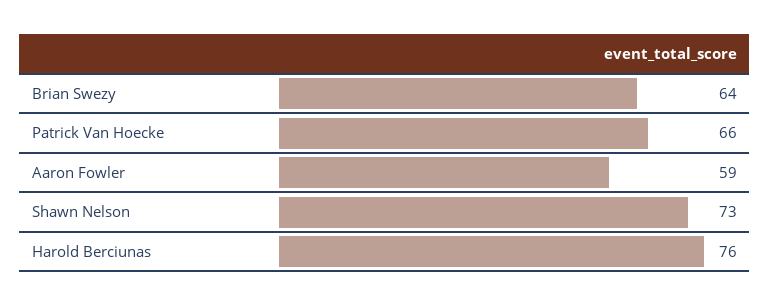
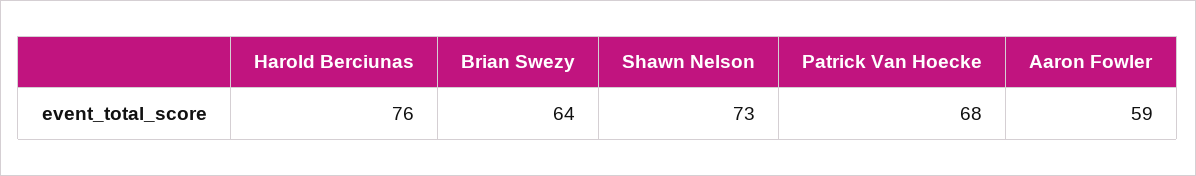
  {
    "Brian Swezy": 64,
-   "Patrick Van Hoecke": 66,
+   "Patrick Van Hoecke": 68,
    "Aaron Fowler": 59,
    "Shawn Nelson": 73,
    "Harold Berciunas": 76
  }

